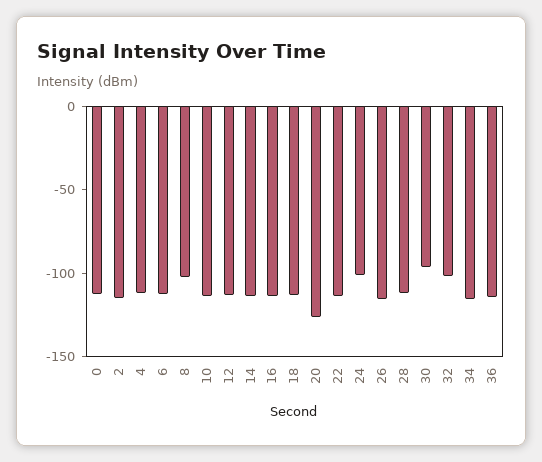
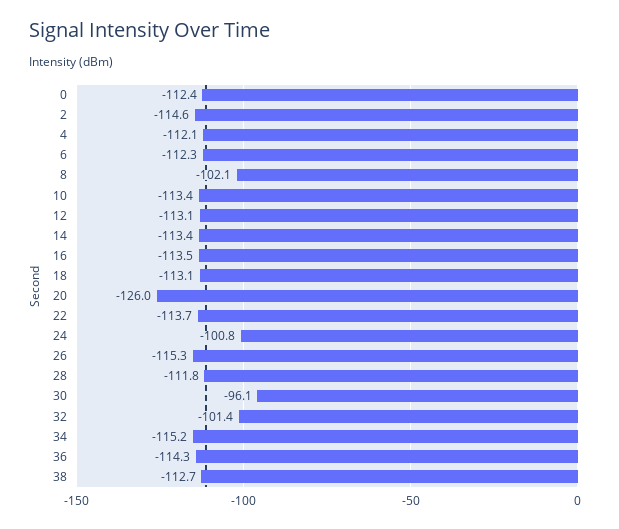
  {
    "0": -112.4,
    "2": -114.6,
    "4": -112.1,
    "6": -112.3,
    "8": -102.1,
    "10": -113.4,
    "12": -113.1,
    "14": -113.4,
    "16": -113.5,
    "18": -113.1,
    "20": -126,
    "22": -113.7,
    "24": -100.8,
    "26": -115.3,
    "28": -111.8,
    "30": -96.1,
    "32": -101.4,
    "34": -115.2,
-   "36": -114.3
+   "36": -114.3,
+   "38": -112.7
  }

